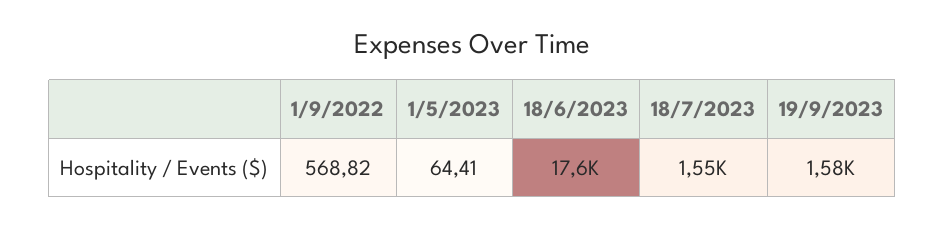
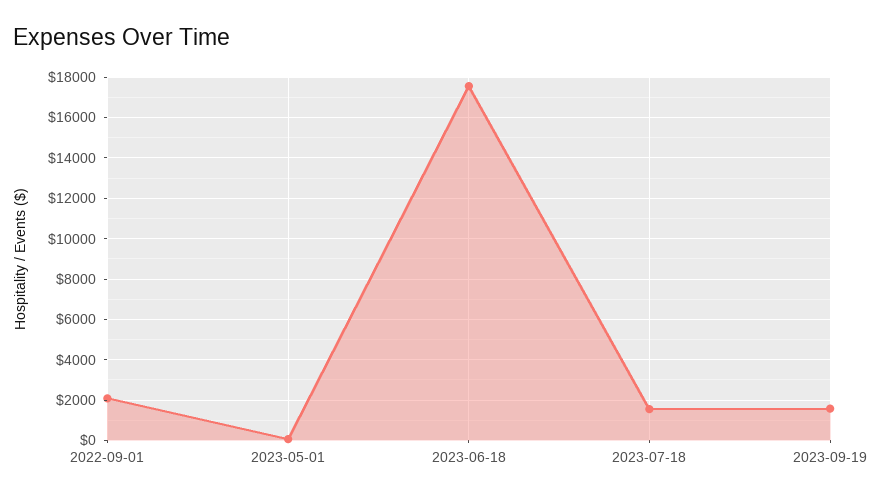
  {
-   "1/9/2022": 568.82,
+   "1/9/2022": 2000,
    "1/5/2023": 64.41,
    "18/6/2023": 17600,
    "18/7/2023": 1550,
    "19/9/2023": 1580
  }

